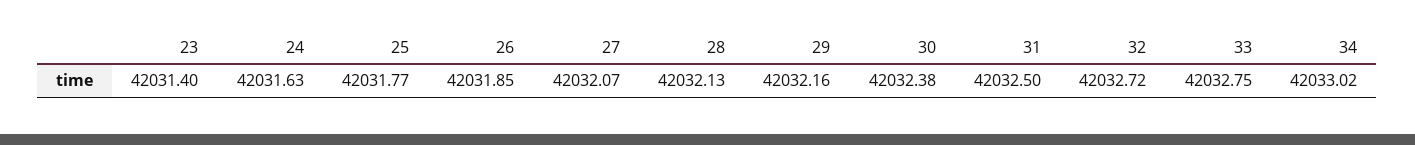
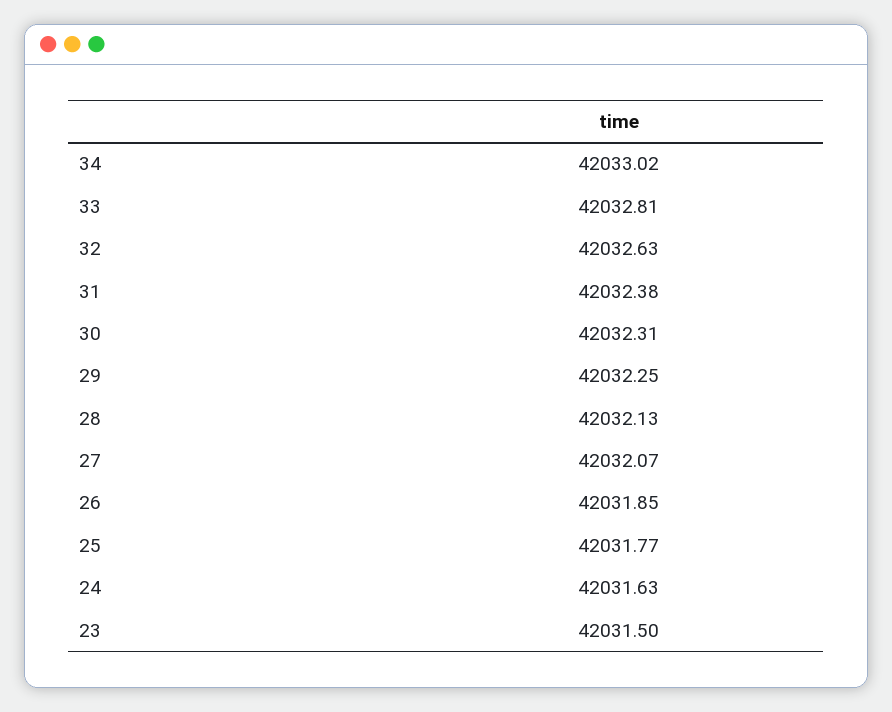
  {
-   "23": 42031.4,
+   "23": 42031.5,
    "24": 42031.63,
    "25": 42031.77,
    "26": 42031.85,
    "27": 42032.07,
    "28": 42032.13,
-   "29": 42032.16,
+   "29": 42032.25,
-   "30": 42032.38,
+   "30": 42032.31,
-   "31": 42032.5,
+   "31": 42032.38,
-   "32": 42032.72,
+   "32": 42032.63,
-   "33": 42032.75,
+   "33": 42032.81,
    "34": 42033.02
  }

